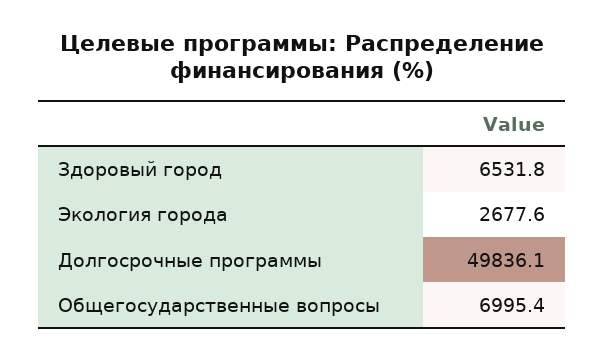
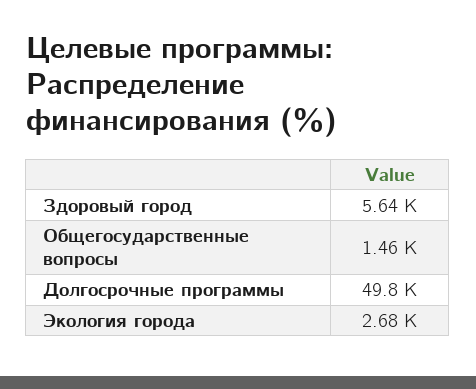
  {
-   "Здоровый город": 6531.8,
+   "Здоровый город": 5640,
    "Экология города": 2677.6,
    "Долгосрочные программы": 49836.1,
-   "Общегосударственные вопросы": 6995.4
+   "Общегосударственные вопросы": 1460
  }

